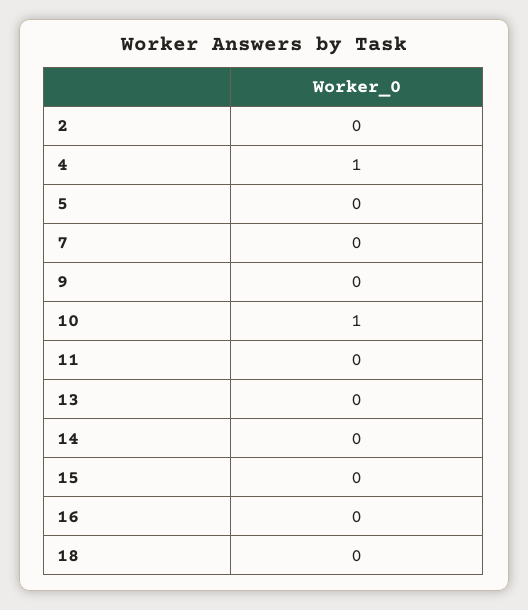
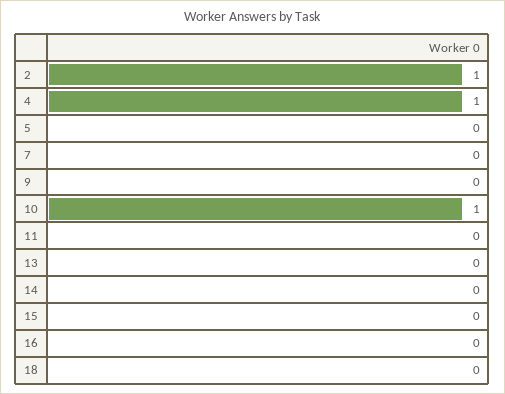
  {
-   "2": 0,
+   "2": 1,
    "4": 1,
    "5": 0,
    "7": 0,
    "9": 0,
    "10": 1,
    "11": 0,
    "13": 0,
    "14": 0,
    "15": 0,
    "16": 0,
    "18": 0
  }

